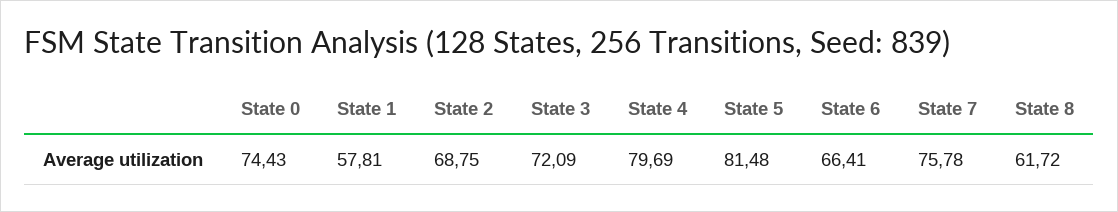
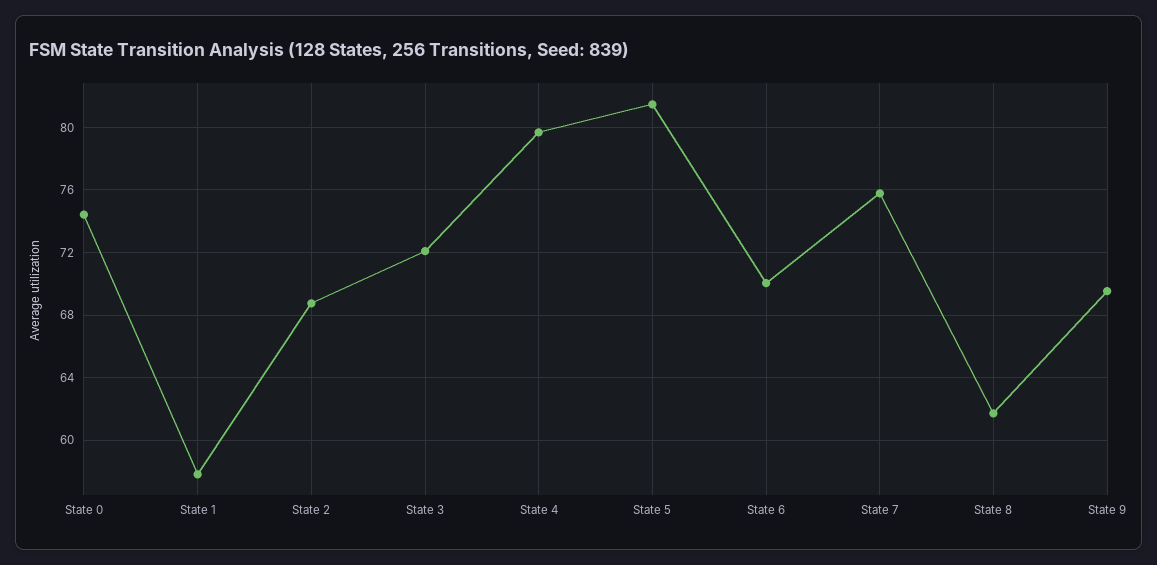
  {
    "State 0": 74.43,
    "State 1": 57.81,
    "State 2": 68.75,
    "State 3": 72.09,
    "State 4": 79.69,
    "State 5": 81.48,
-   "State 6": 66.41,
+   "State 6": 70,
    "State 7": 75.78,
-   "State 8": 61.72
+   "State 8": 61.72,
+   "State 9": 69.5
  }

